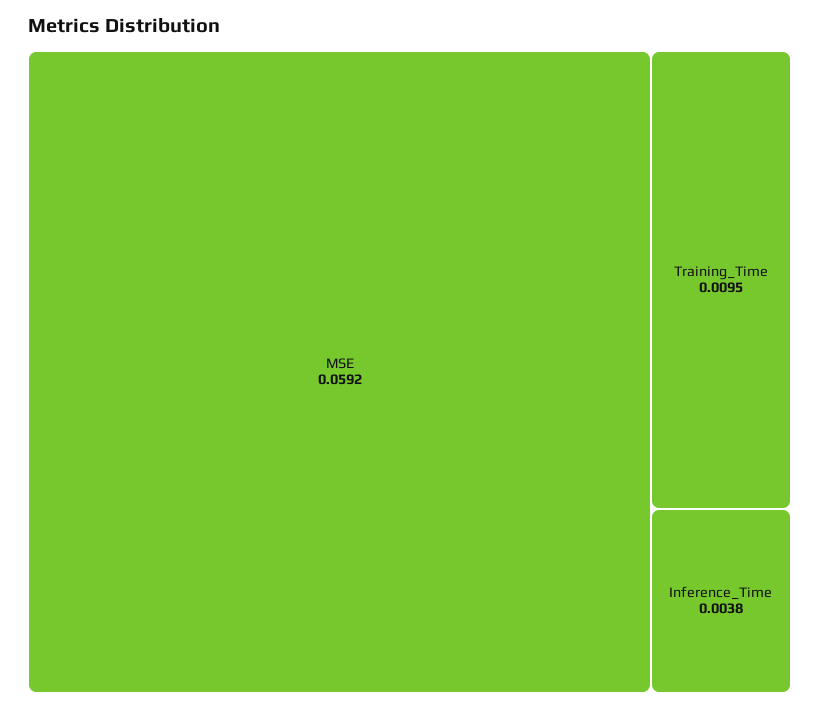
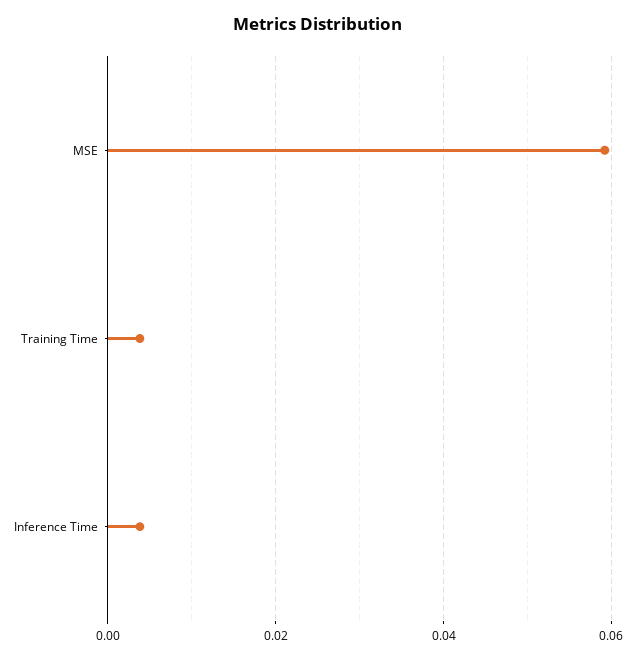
  {
    "MSE": 0.0592,
-   "Training_Time": 0.0095,
+   "Training_Time": 0.004,
    "Inference_Time": 0.0038
  }

